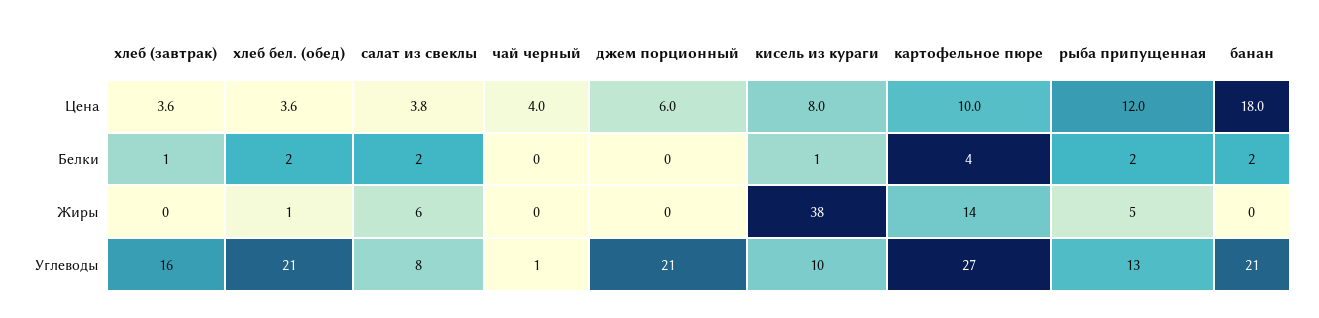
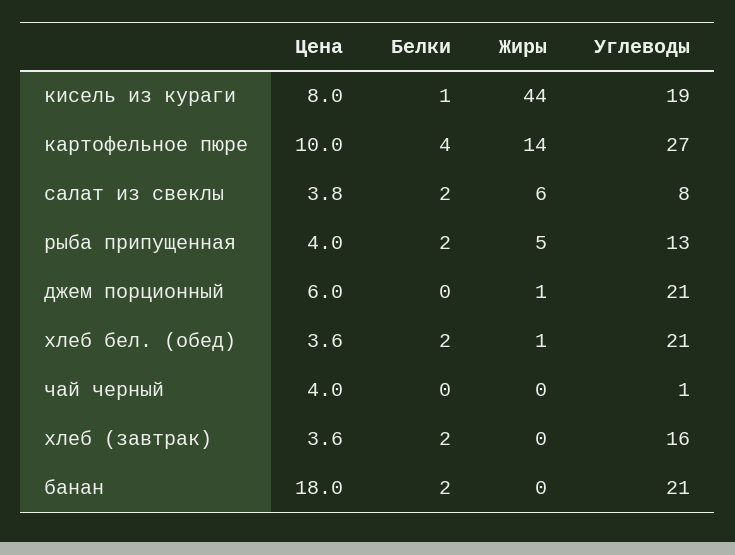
  {
    "хлеб (завтрак)": {
      "Цена": 3.6,
-     "Белки": 1,
+     "Белки": 2,
      "Жиры": 0,
      "Углеводы": 16
    },
    "хлеб бел. (обед)": {
      "Цена": 3.6,
      "Белки": 2,
      "Жиры": 1,
      "Углеводы": 21
    },
    "салат из свеклы": {
      "Цена": 3.8,
      "Белки": 2,
      "Жиры": 6,
      "Углеводы": 8
    },
    "чай черный": {
      "Цена": 4,
      "Белки": 0,
      "Жиры": 0,
      "Углеводы": 1
    },
    "джем порционный": {
      "Цена": 6,
      "Белки": 0,
-     "Жиры": 0,
+     "Жиры": 1,
      "Углеводы": 21
    },
    "кисель из кураги": {
      "Цена": 8,
      "Белки": 1,
-     "Жиры": 38,
+     "Жиры": 44,
-     "Углеводы": 10
+     "Углеводы": 19
    },
    "картофельное пюре": {
      "Цена": 10,
      "Белки": 4,
      "Жиры": 14,
      "Углеводы": 27
    },
    "рыба припущенная": {
-     "Цена": 12,
+     "Цена": 4,
      "Белки": 2,
      "Жиры": 5,
      "Углеводы": 13
    },
    "банан": {
      "Цена": 18,
      "Белки": 2,
      "Жиры": 0,
      "Углеводы": 21
    }
  }

